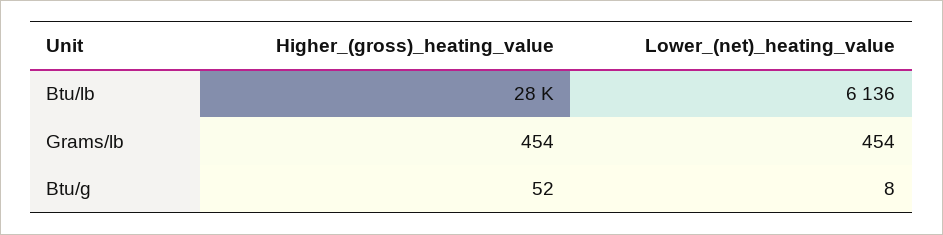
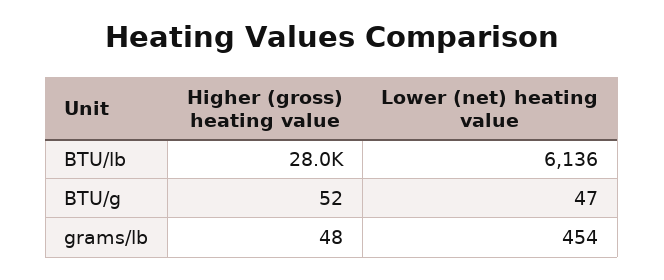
  {
    "Higher_(gross)_heating_value": {
      "Btu/lb": 28000,
-     "Grams/lb": 454,
+     "Grams/lb": 48,
      "Btu/g": 52
    },
    "Lower_(net)_heating_value": {
      "Btu/lb": 6136,
      "Grams/lb": 454,
-     "Btu/g": 8
+     "Btu/g": 47
    }
  }

